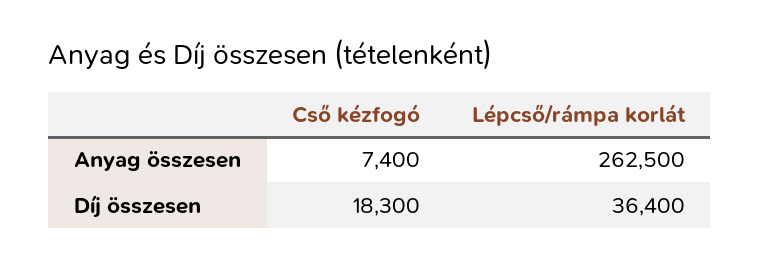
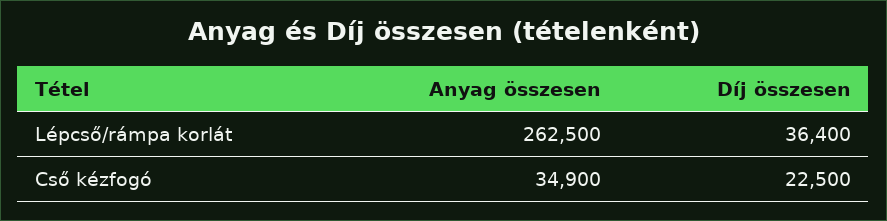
  {
    "Cső kézfogó": {
-     "Anyag összesen": 7400,
+     "Anyag összesen": 34900,
-     "Díj összesen": 18300
+     "Díj összesen": 22500
    },
    "Lépcső/rámpa korlát": {
      "Anyag összesen": 262500,
      "Díj összesen": 36400
    }
  }

